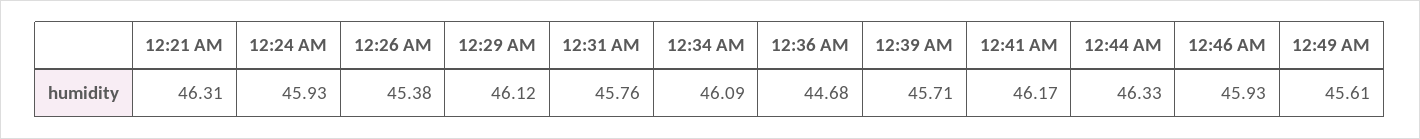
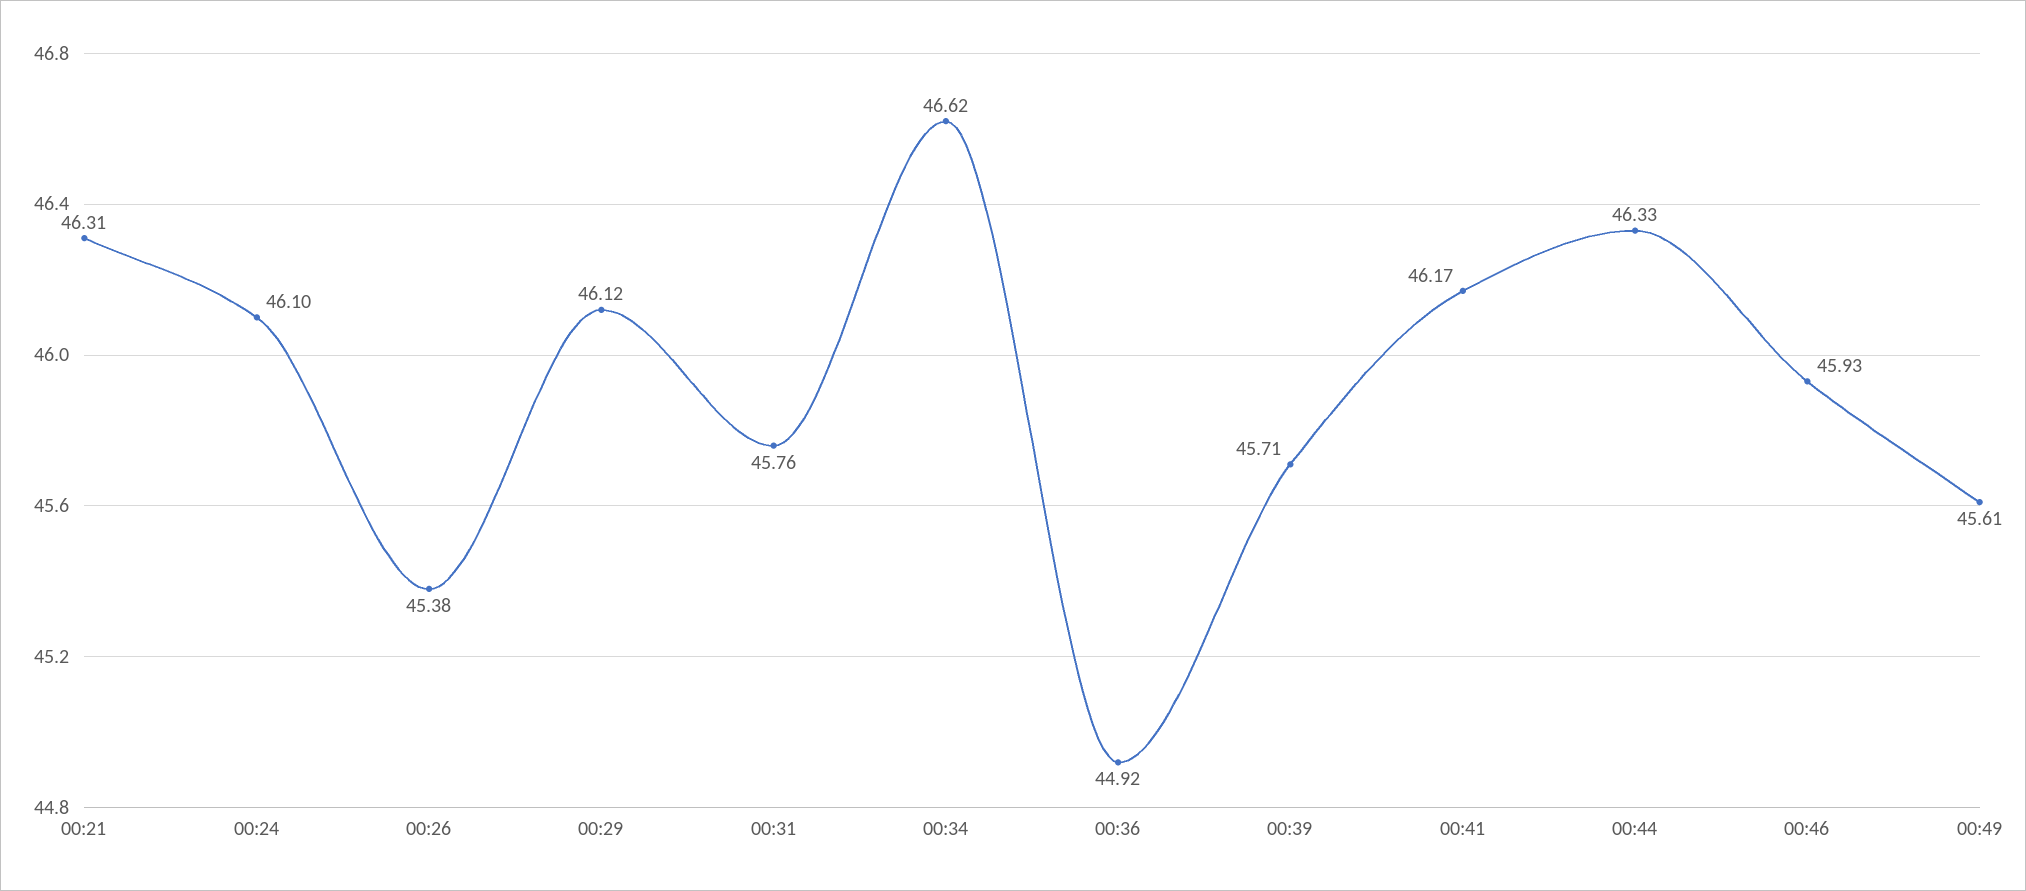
  {
    "12:21 AM": 46.31,
-   "12:24 AM": 45.93,
+   "12:24 AM": 46.1,
    "12:26 AM": 45.38,
    "12:29 AM": 46.12,
    "12:31 AM": 45.76,
-   "12:34 AM": 46.09,
+   "12:34 AM": 46.62,
-   "12:36 AM": 44.68,
+   "12:36 AM": 44.92,
    "12:39 AM": 45.71,
    "12:41 AM": 46.17,
    "12:44 AM": 46.33,
    "12:46 AM": 45.93,
    "12:49 AM": 45.61
  }

